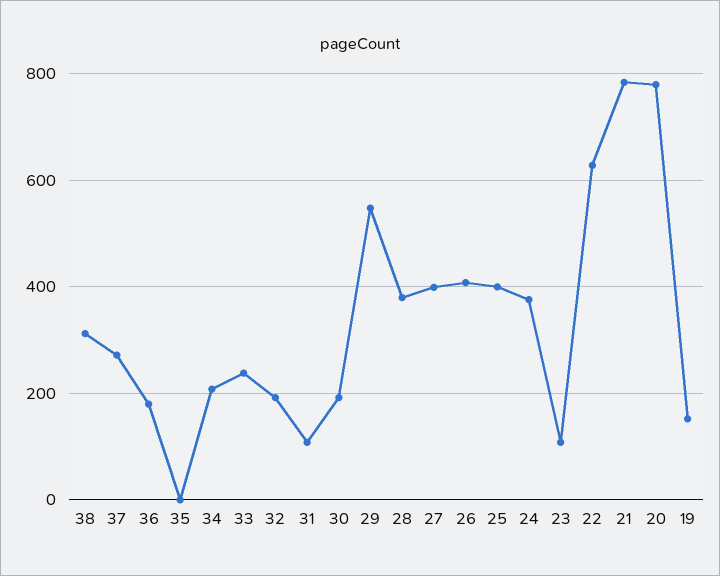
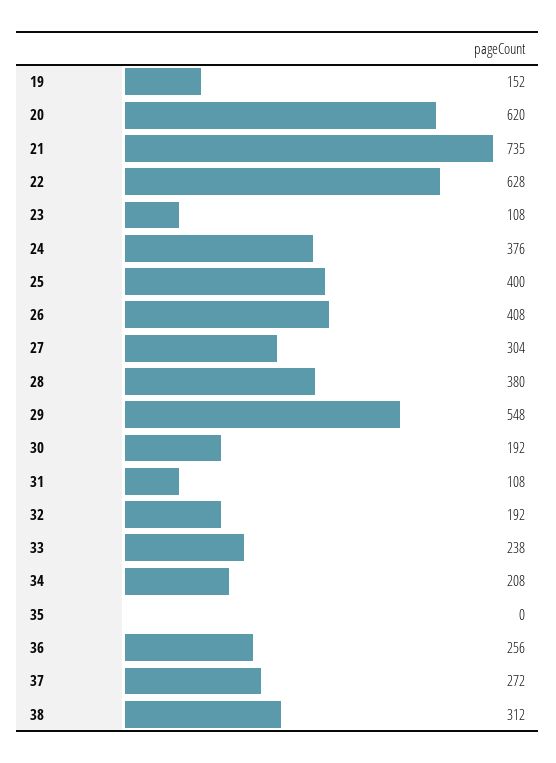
  {
    "38": 312,
    "37": 272,
-   "36": 180,
+   "36": 256,
    "35": 0,
    "34": 208,
    "33": 238,
    "32": 192,
    "31": 108,
    "30": 192,
    "29": 548,
    "28": 380,
-   "27": 400,
+   "27": 304,
    "26": 408,
    "25": 400,
    "24": 376,
    "23": 108,
    "22": 628,
-   "21": 780,
+   "21": 735,
-   "20": 780,
+   "20": 620,
    "19": 152
  }

